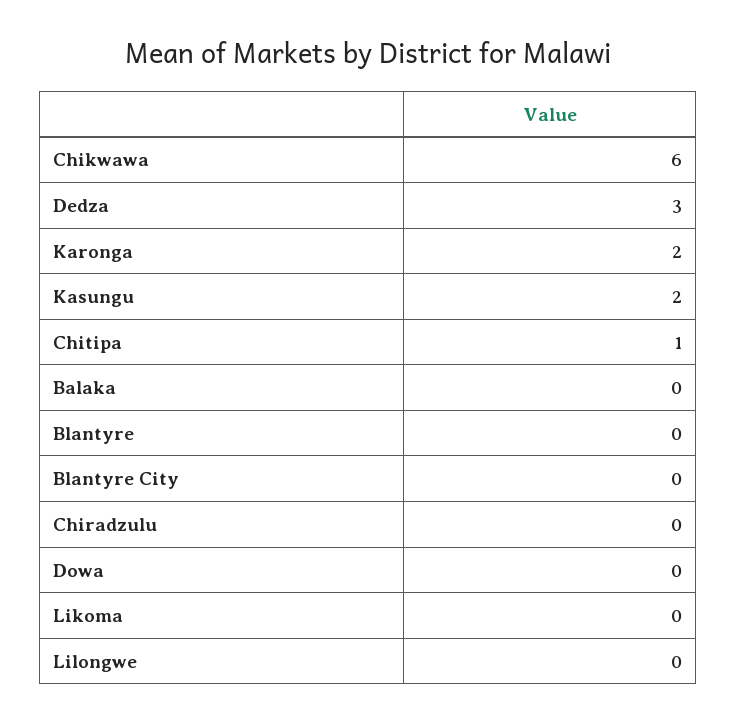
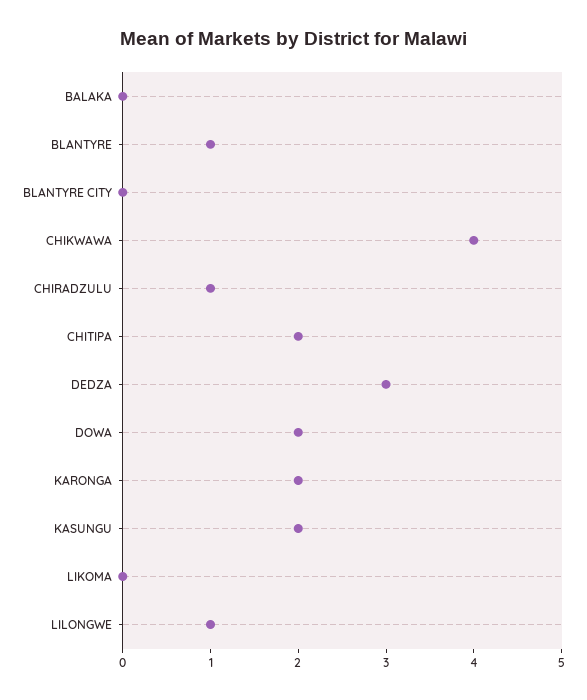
  {
-   "Chikwawa": 6,
+   "Chikwawa": 4,
    "Dedza": 3,
    "Karonga": 2,
    "Kasungu": 2,
-   "Chitipa": 1,
+   "Chitipa": 2,
    "Balaka": 0,
-   "Blantyre": 0,
+   "Blantyre": 1,
    "Blantyre City": 0,
-   "Chiradzulu": 0,
+   "Chiradzulu": 1,
-   "Dowa": 0,
+   "Dowa": 2,
    "Likoma": 0,
-   "Lilongwe": 0
+   "Lilongwe": 1
  }

